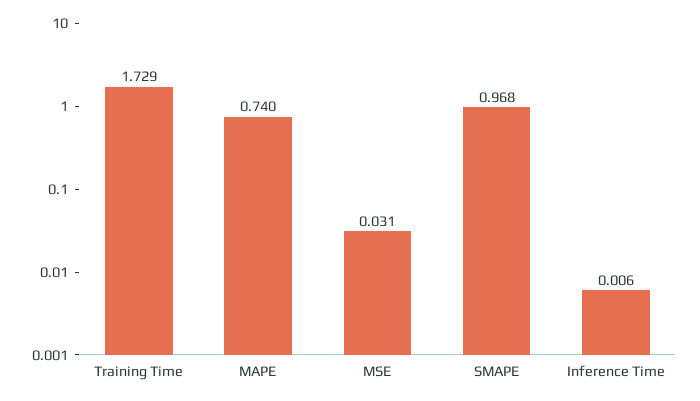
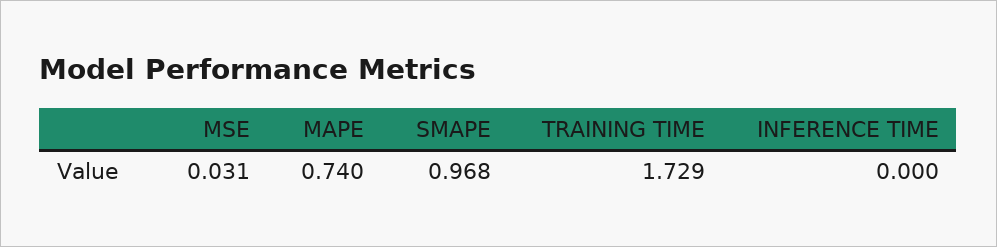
  {
    "Training Time": 1.729,
    "MAPE": 0.74,
    "MSE": 0.031,
    "SMAPE": 0.968,
-   "Inference Time": 0.006
+   "Inference Time": 0
  }

